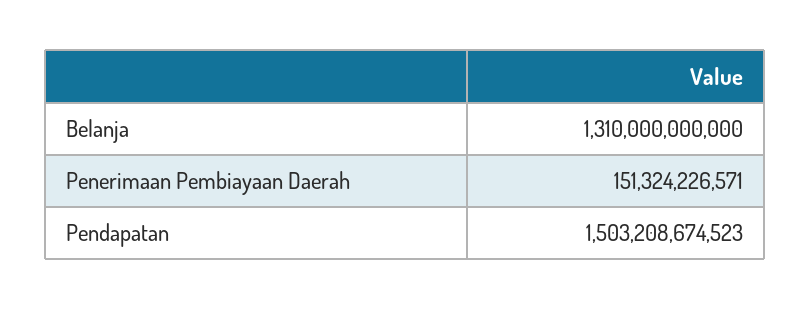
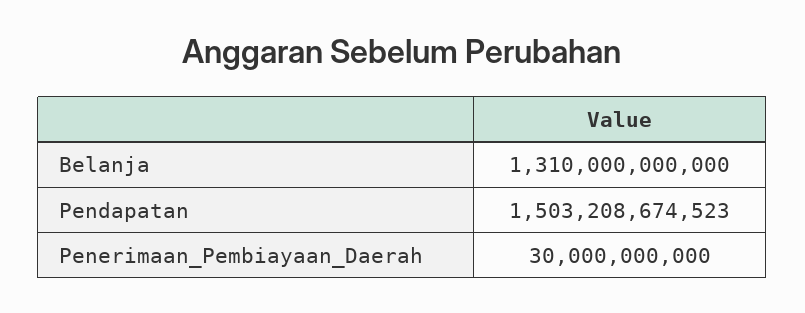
  {
    "Belanja": 1310000000000,
-   "Penerimaan Pembiayaan Daerah": 151324226571,
+   "Penerimaan Pembiayaan Daerah": 30000000000,
    "Pendapatan": 1503208674523
  }

